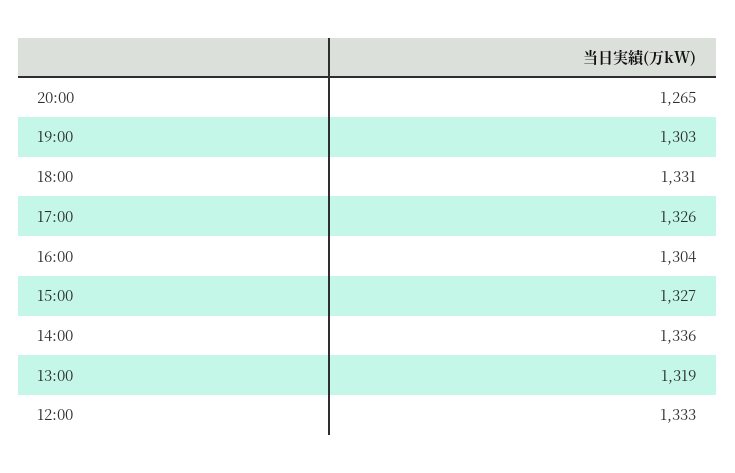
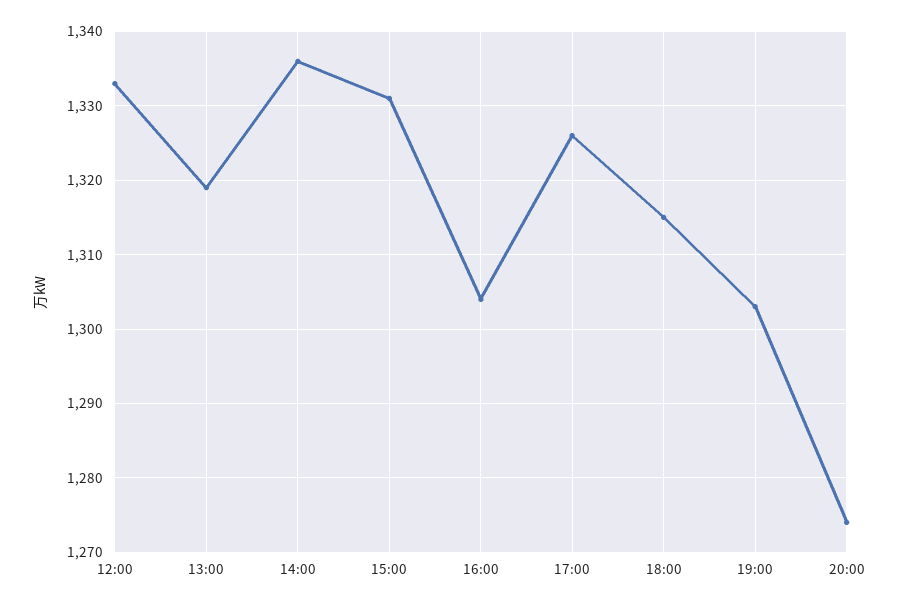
  {
-   "20:00": 1265,
+   "20:00": 1274,
    "19:00": 1303,
-   "18:00": 1331,
+   "18:00": 1315,
    "17:00": 1326,
    "16:00": 1304,
-   "15:00": 1327,
+   "15:00": 1331,
    "14:00": 1336,
    "13:00": 1319,
    "12:00": 1333
  }

